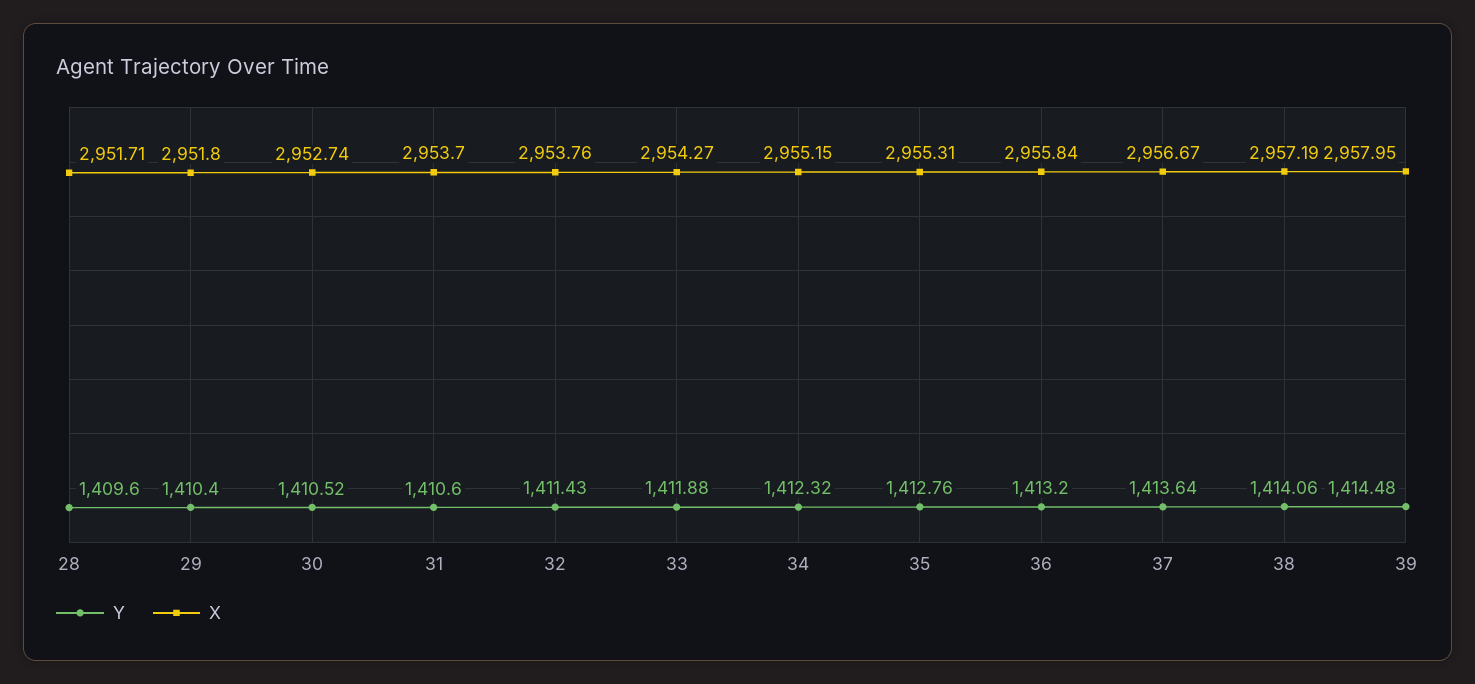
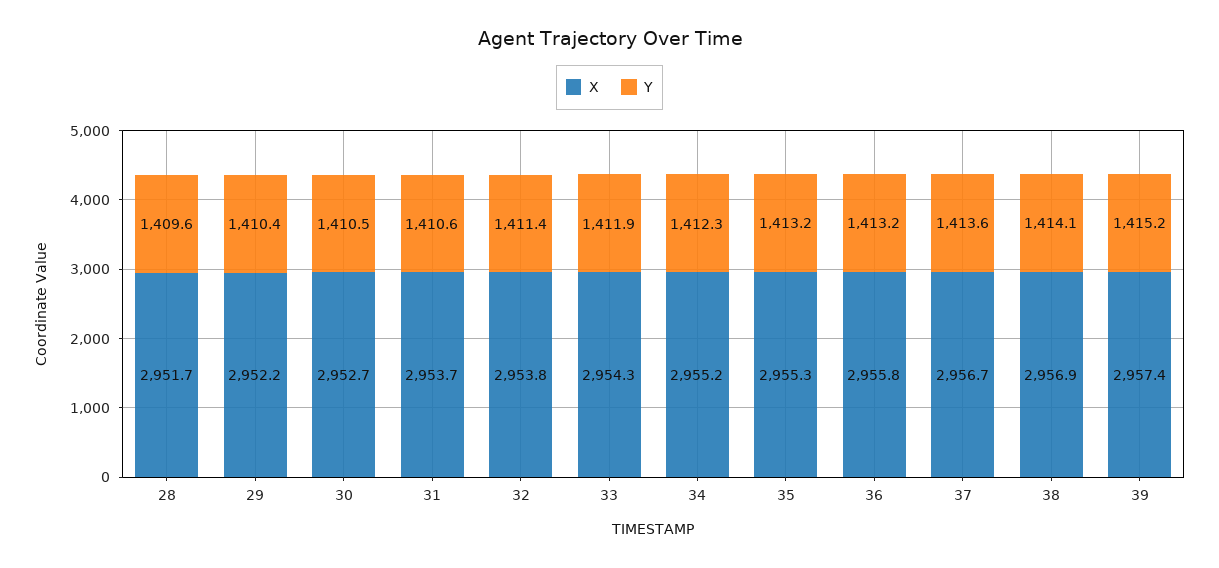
  {
    "Y": {
      "28": 1409.6,
      "29": 1410.4,
      "30": 1410.52,
      "31": 1410.6,
      "32": 1411.43,
      "33": 1411.88,
      "34": 1412.32,
-     "35": 1412.76,
+     "35": 1413.2,
      "36": 1413.2,
      "37": 1413.64,
      "38": 1414.06,
-     "39": 1414.48
+     "39": 1415.2
    },
    "X": {
      "28": 2951.71,
-     "29": 2951.8,
+     "29": 2952.2,
      "30": 2952.74,
      "31": 2953.7,
      "32": 2953.76,
      "33": 2954.27,
      "34": 2955.15,
      "35": 2955.31,
      "36": 2955.84,
      "37": 2956.67,
-     "38": 2957.19,
+     "38": 2956.9,
-     "39": 2957.95
+     "39": 2957.4
    }
  }

